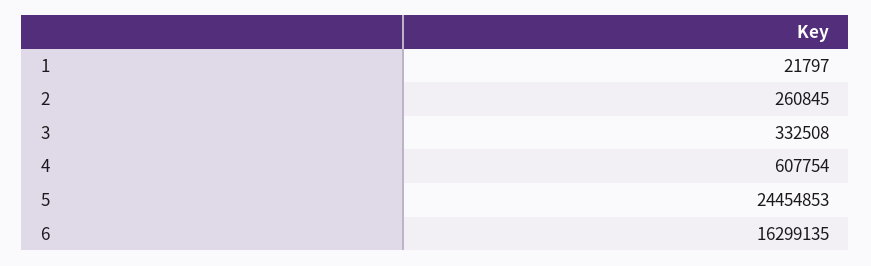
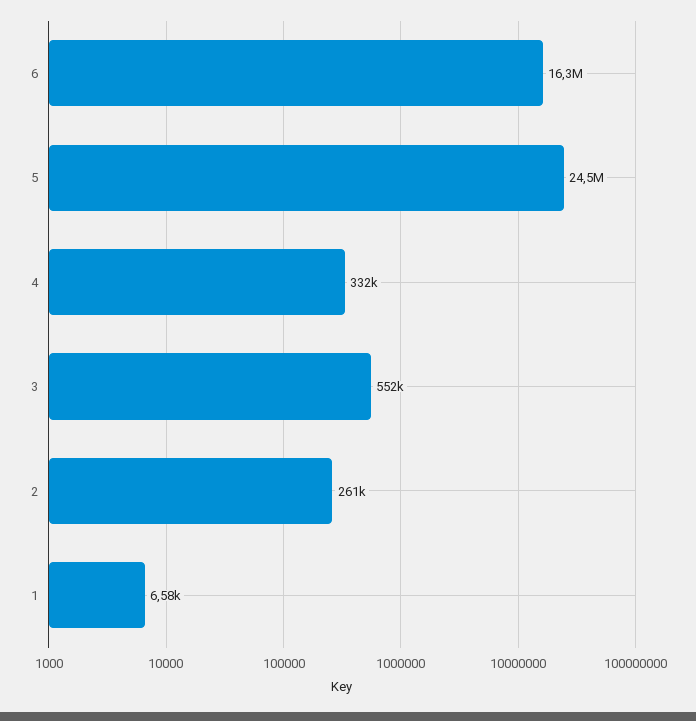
  {
-   "1": 21797,
+   "1": 6580,
    "2": 260845,
-   "3": 332508,
+   "3": 552000,
-   "4": 607754,
+   "4": 332000,
    "5": 24454853,
    "6": 16299135
  }

